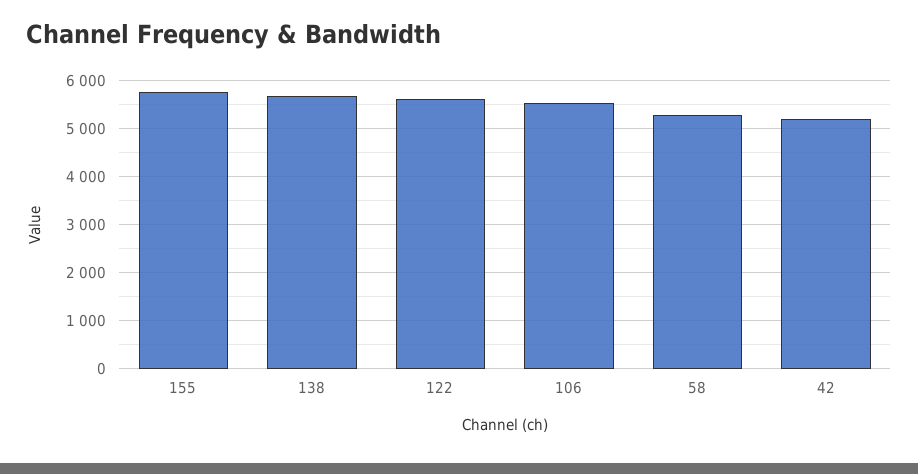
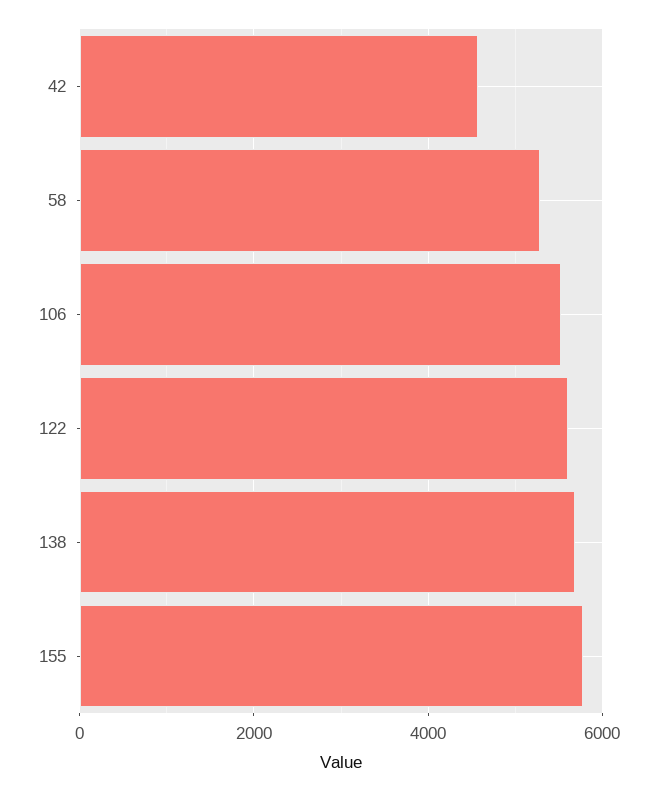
  {
    "155": 5800,
    "138": 5600,
    "122": 5600,
    "106": 5600,
    "58": 5200,
-   "42": 5200
+   "42": 4600
  }

